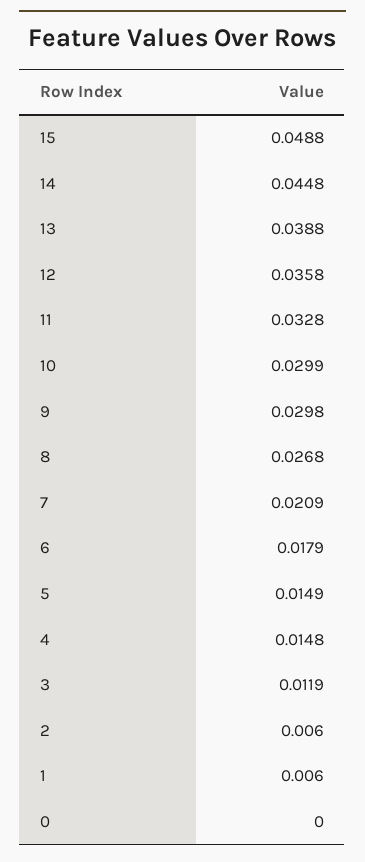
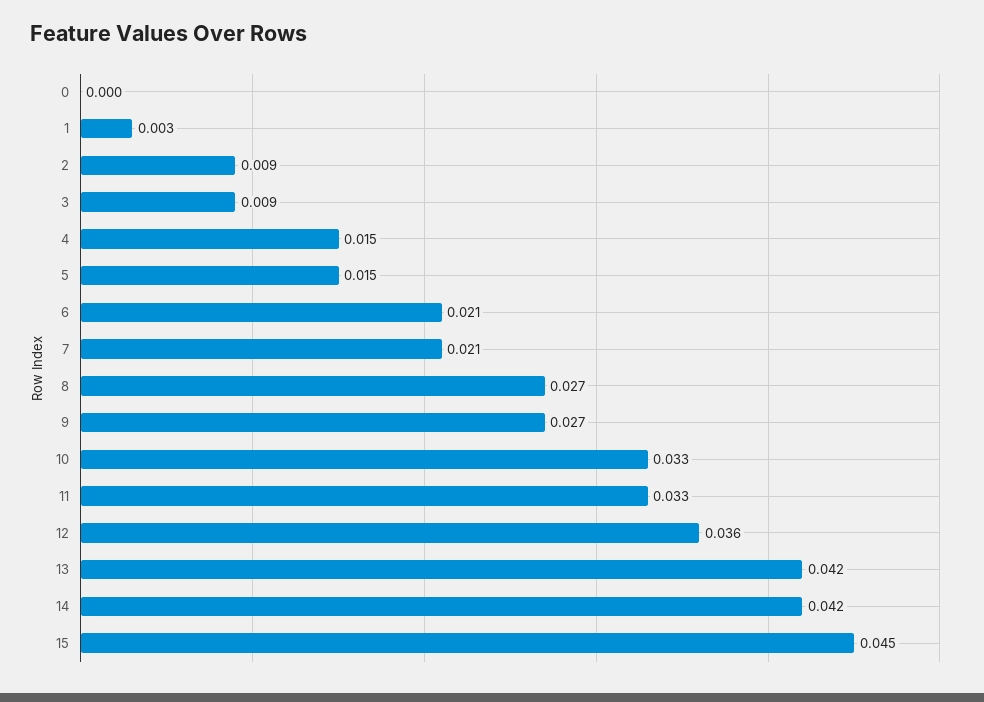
  {
-   "15": 0.0488,
+   "15": 0.045,
-   "14": 0.0448,
+   "14": 0.042,
-   "13": 0.0388,
+   "13": 0.042,
    "12": 0.0358,
    "11": 0.0328,
-   "10": 0.0299,
+   "10": 0.033,
-   "9": 0.0298,
+   "9": 0.027,
    "8": 0.0268,
    "7": 0.0209,
-   "6": 0.0179,
+   "6": 0.021,
    "5": 0.0149,
    "4": 0.0148,
-   "3": 0.0119,
+   "3": 0.009,
-   "2": 0.006,
+   "2": 0.009,
-   "1": 0.006,
+   "1": 0.003,
    "0": 0
  }

